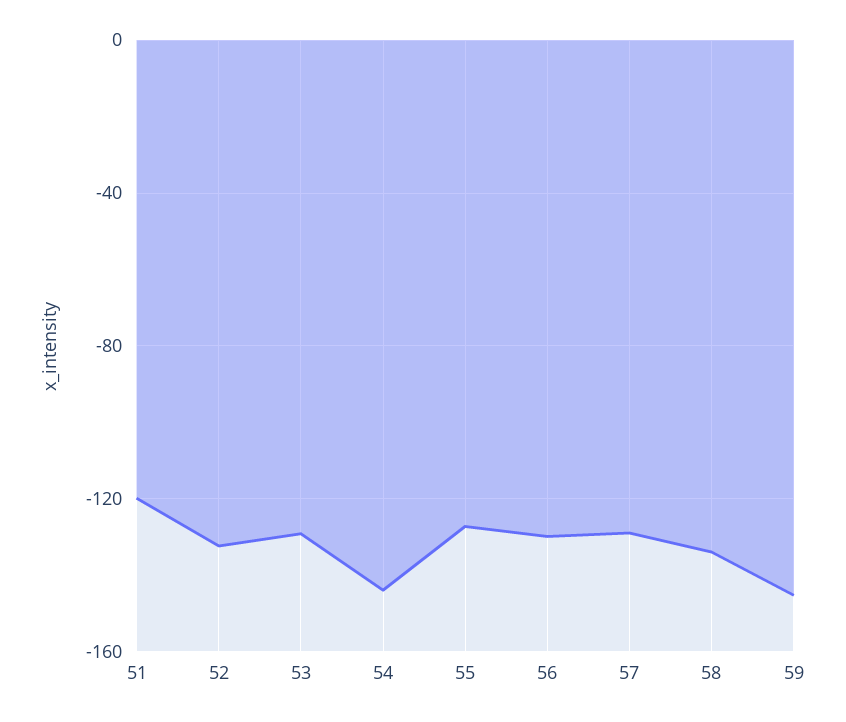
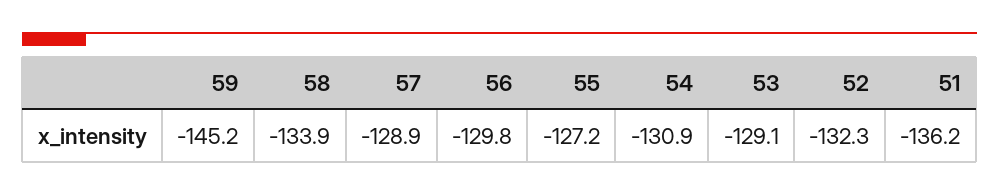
  {
-   "51": -120,
+   "51": -136.2,
    "52": -132.3,
    "53": -129.1,
-   "54": -145,
+   "54": -130.9,
    "55": -127.2,
    "56": -129.8,
    "57": -128.9,
    "58": -133.9,
    "59": -145.2
  }

